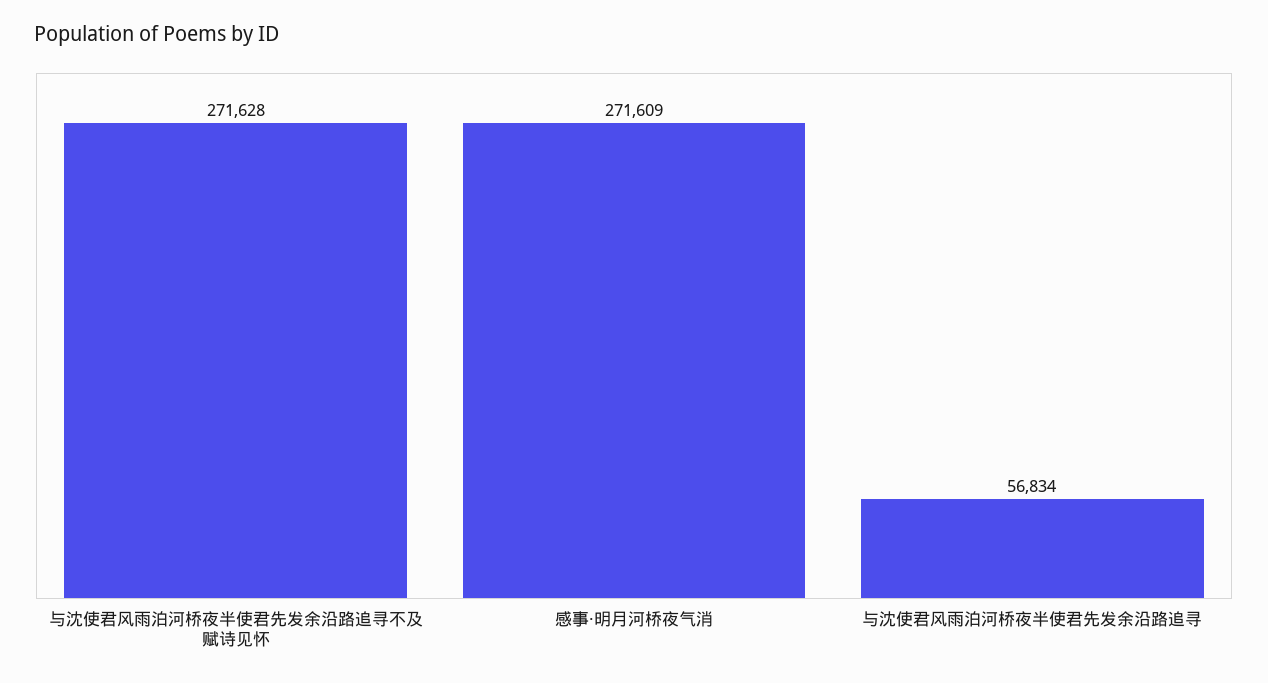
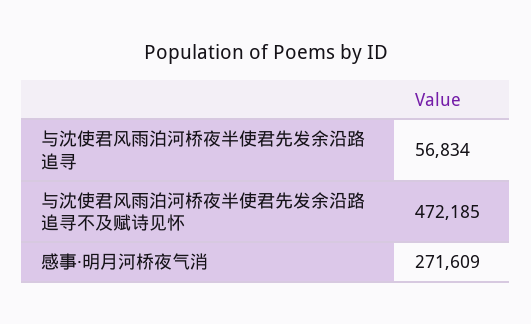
  {
-   "与沈使君风雨泊河桥夜半使君先发余沿路追寻不及赋诗见怀": 271628,
+   "与沈使君风雨泊河桥夜半使君先发余沿路追寻不及赋诗见怀": 472185,
    "感事·明月河桥夜气消": 271609,
    "与沈使君风雨泊河桥夜半使君先发余沿路追寻": 56834
  }

